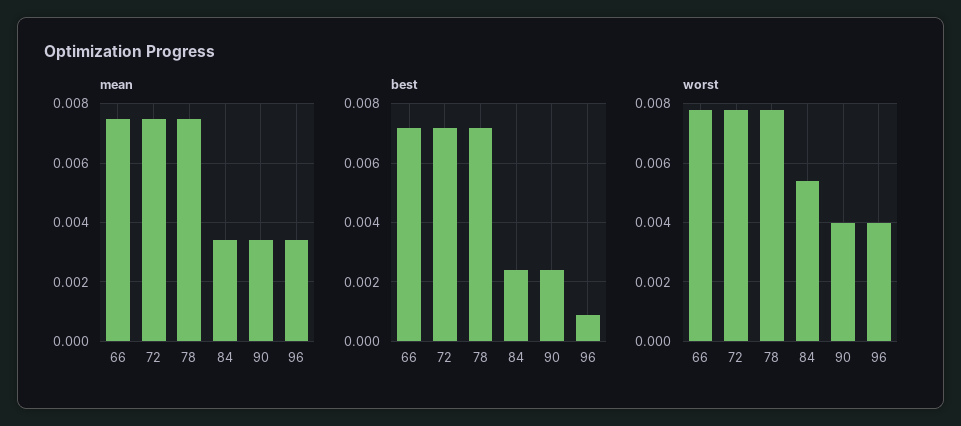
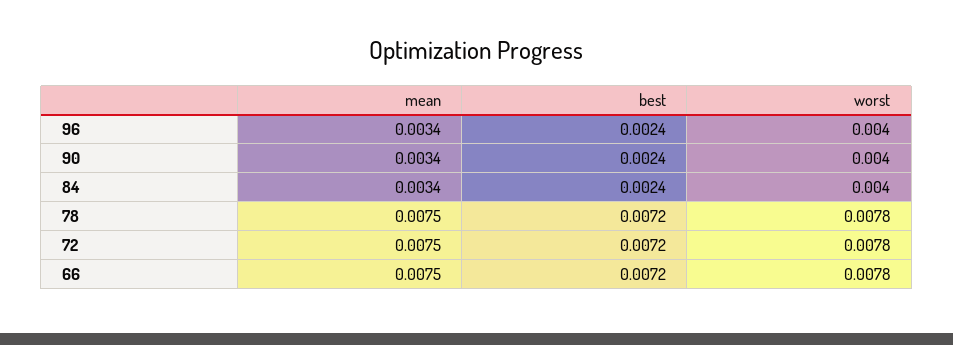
  {
    "mean": {
      "66": 0.0075,
      "72": 0.0075,
      "78": 0.0075,
      "84": 0.0034,
      "90": 0.0034,
      "96": 0.0034
    },
    "best": {
      "66": 0.0072,
      "72": 0.0072,
      "78": 0.0072,
      "84": 0.0024,
      "90": 0.0024,
-     "96": 0.001
+     "96": 0.0024
    },
    "worst": {
      "66": 0.0078,
      "72": 0.0078,
      "78": 0.0078,
-     "84": 0.0055,
+     "84": 0.004,
      "90": 0.004,
      "96": 0.004
    }
  }

